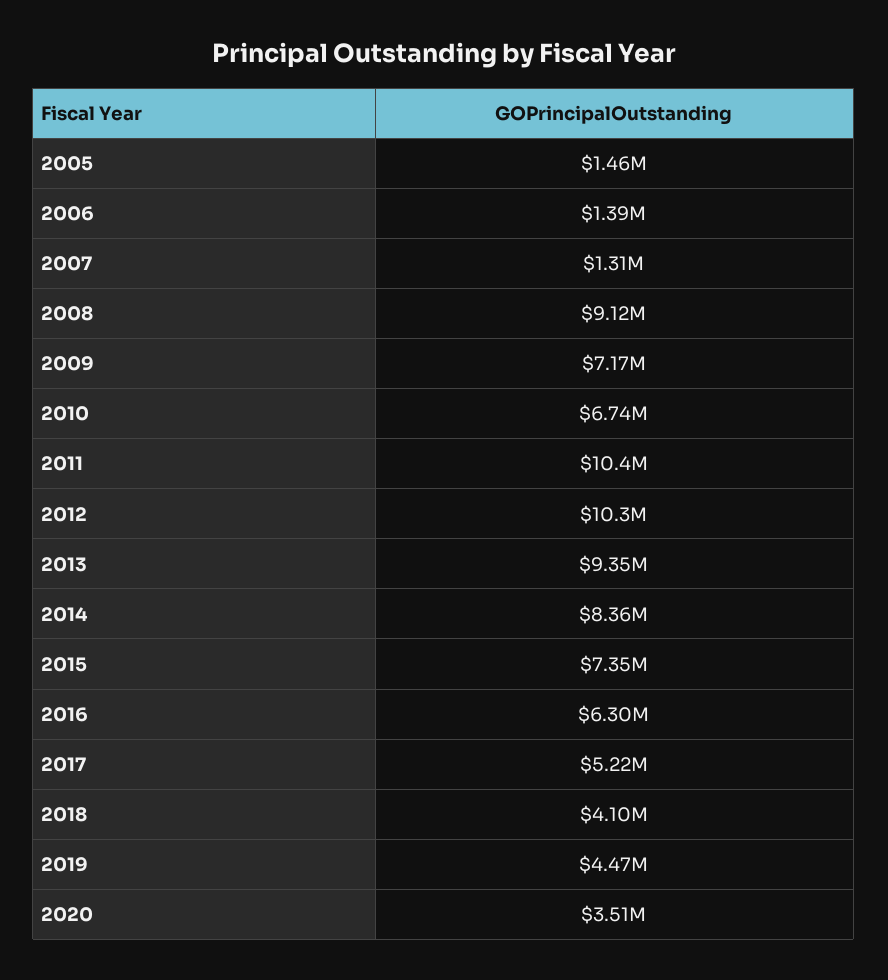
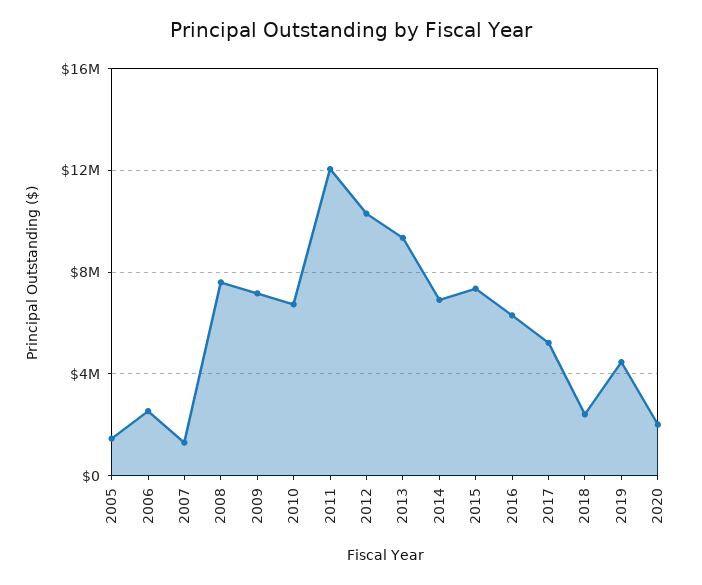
  {
    "2005": 1460000,
-   "2006": 1390000,
+   "2006": 2500000,
    "2007": 1310000,
-   "2008": 9120000,
+   "2008": 7500000,
    "2009": 7170000,
    "2010": 6740000,
-   "2011": 10400000,
+   "2011": 12000000,
    "2012": 10300000,
    "2013": 9350000,
-   "2014": 8360000,
+   "2014": 7000000,
    "2015": 7350000,
    "2016": 6300000,
    "2017": 5220000,
-   "2018": 4100000,
+   "2018": 2500000,
    "2019": 4470000,
-   "2020": 3510000
+   "2020": 2000000
  }

